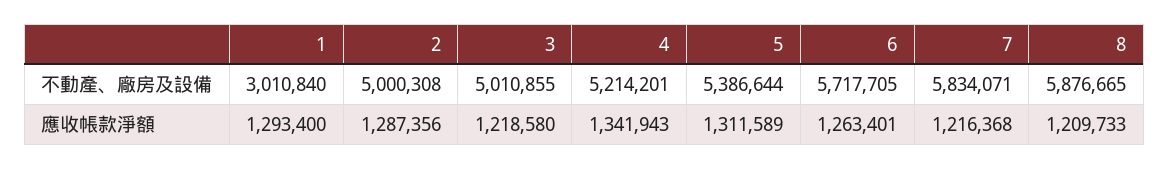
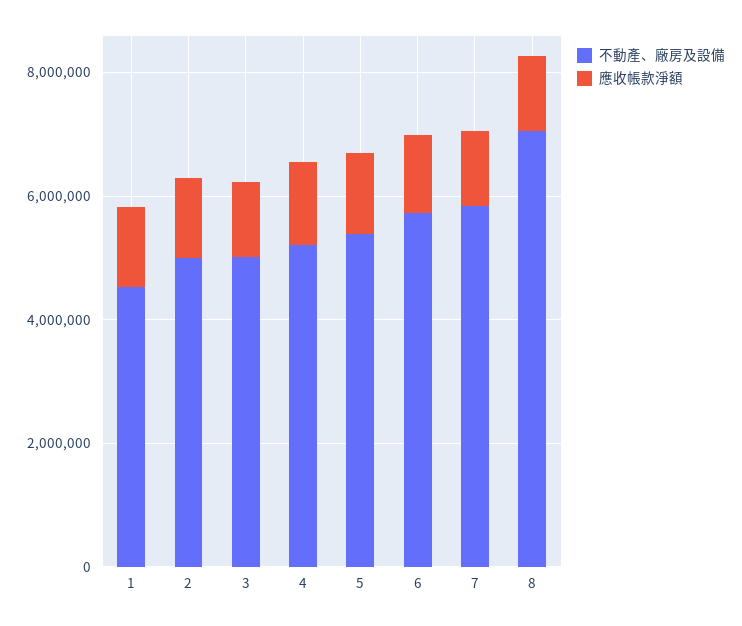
  {
    "不動產、廠房及設備": {
-     "1": 3010840,
+     "1": 4500000,
      "2": 5000308,
      "3": 5010855,
      "4": 5214201,
      "5": 5386644,
      "6": 5717705,
      "7": 5834071,
-     "8": 5876665
+     "8": 7000000
    },
    "應收帳款淨額": {
      "1": 1293400,
      "2": 1287356,
      "3": 1218580,
      "4": 1341943,
      "5": 1311589,
      "6": 1263401,
      "7": 1216368,
      "8": 1209733
    }
  }

